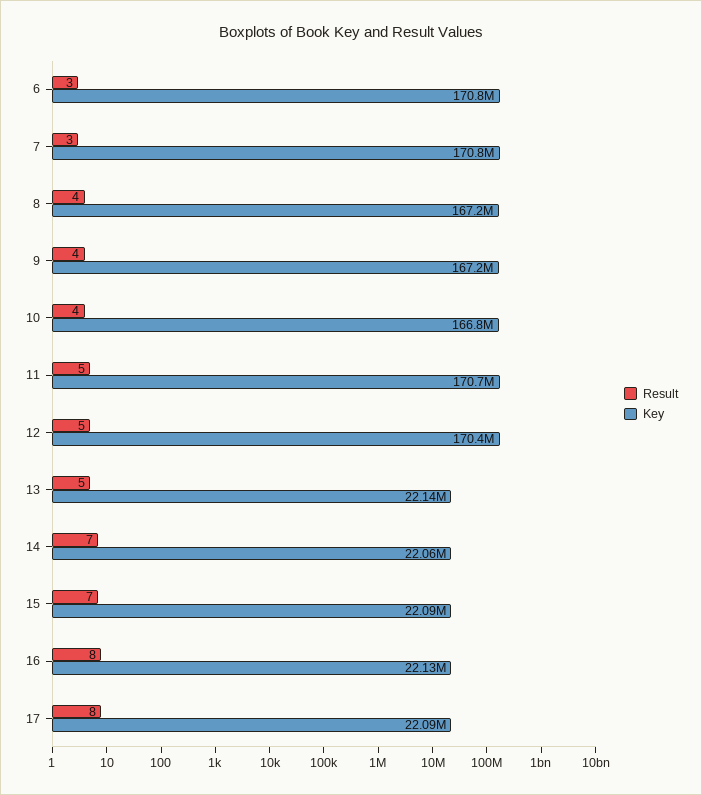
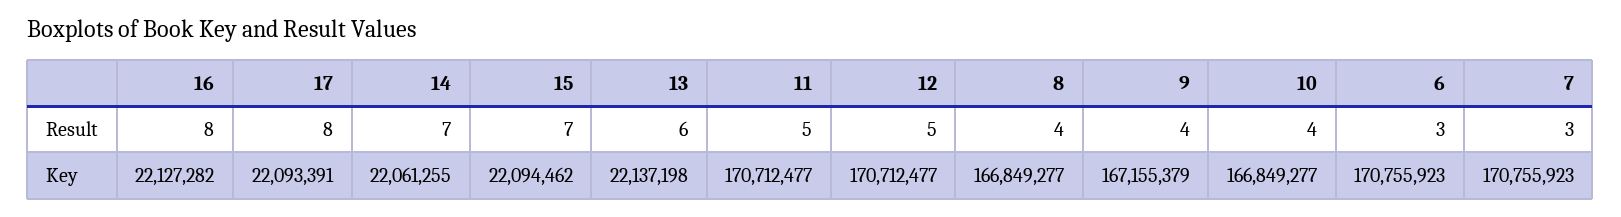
  {
    "Result": {
      "6": 3,
      "7": 3,
      "8": 4,
      "9": 4,
      "10": 4,
      "11": 5,
      "12": 5,
-     "13": 5,
+     "13": 6,
      "14": 7,
      "15": 7,
      "16": 8,
      "17": 8
    },
    "Key": {
      "6": 170755923,
      "7": 170755923,
-     "8": 167200000,
+     "8": 166849277,
      "9": 167155379,
      "10": 166849277,
      "11": 170712477,
-     "12": 170400000,
+     "12": 170712477,
      "13": 22137198,
      "14": 22061255,
      "15": 22094462,
      "16": 22127282,
      "17": 22093391
    }
  }

